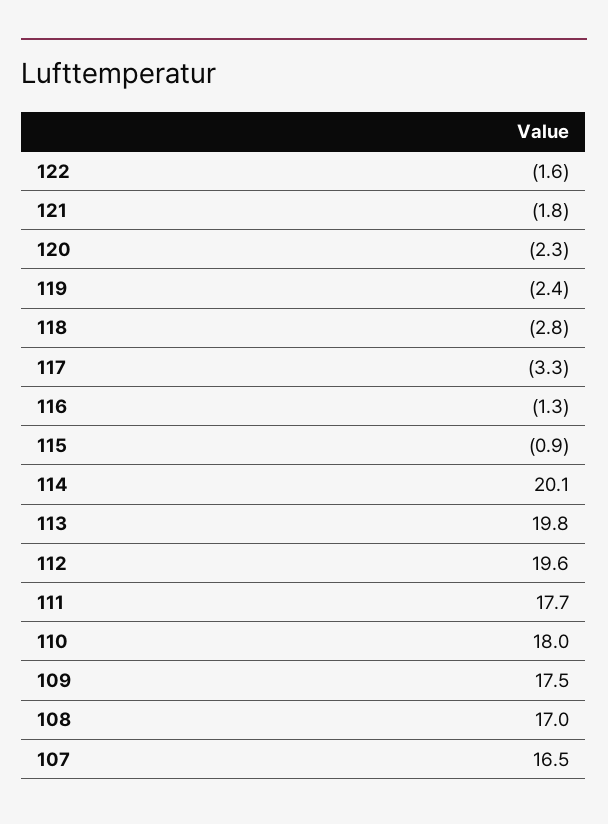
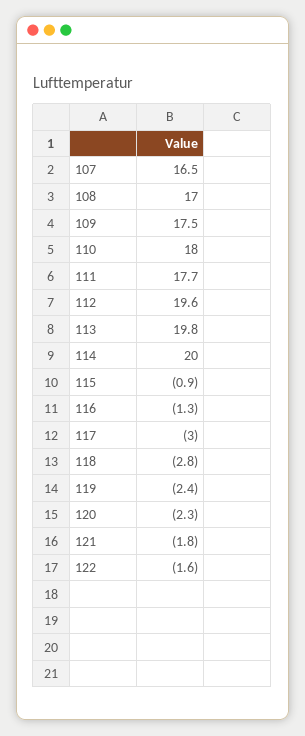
  {
    "122": -1.6,
    "121": -1.8,
    "120": -2.3,
    "119": -2.4,
    "118": -2.8,
-   "117": -3.3,
+   "117": -3,
    "116": -1.3,
    "115": -0.9,
-   "114": 20.1,
+   "114": 20,
    "113": 19.8,
    "112": 19.6,
    "111": 17.7,
    "110": 18,
    "109": 17.5,
    "108": 17,
    "107": 16.5
  }

